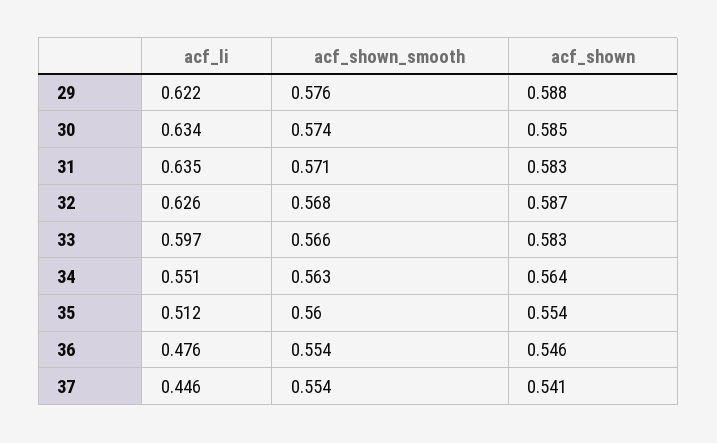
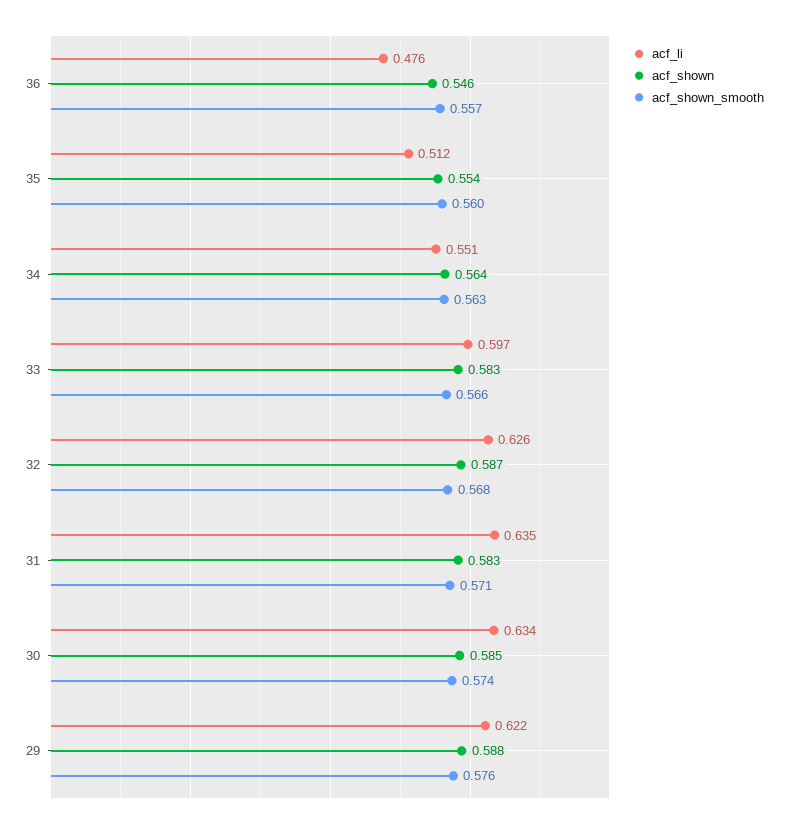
  {
    "acf_li": {
      "29": 0.622,
      "30": 0.634,
      "31": 0.635,
      "32": 0.626,
      "33": 0.597,
      "34": 0.551,
      "35": 0.512,
-     "36": 0.476,
+     "36": 0.476
-     "37": 0.446
    },
    "acf_shown_smooth": {
      "29": 0.576,
      "30": 0.574,
      "31": 0.571,
      "32": 0.568,
      "33": 0.566,
      "34": 0.563,
      "35": 0.56,
-     "36": 0.554,
+     "36": 0.557
-     "37": 0.554
    },
    "acf_shown": {
      "29": 0.588,
      "30": 0.585,
      "31": 0.583,
      "32": 0.587,
      "33": 0.583,
      "34": 0.564,
      "35": 0.554,
-     "36": 0.546,
+     "36": 0.546
-     "37": 0.541
    }
  }

